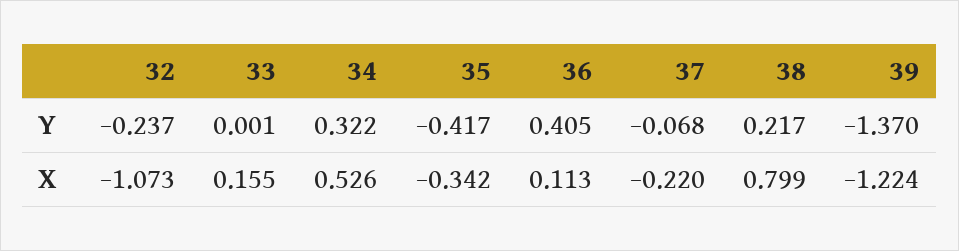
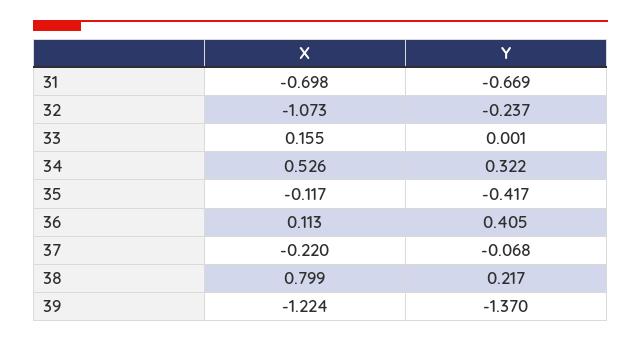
  {
    "32": {
      "Y": -0.237,
      "X": -1.073
    },
    "33": {
      "Y": 0.001,
      "X": 0.155
    },
    "34": {
      "Y": 0.322,
      "X": 0.526
    },
    "35": {
      "Y": -0.417,
-     "X": -0.342
+     "X": -0.117
    },
    "36": {
      "Y": 0.405,
      "X": 0.113
    },
    "37": {
      "Y": -0.068,
      "X": -0.22
    },
    "38": {
      "Y": 0.217,
      "X": 0.799
    },
    "39": {
      "Y": -1.37,
      "X": -1.224
-   }
+   },
+   "31": {
+     "X": -0.698,
+     "Y": -0.669
+   }
  }

